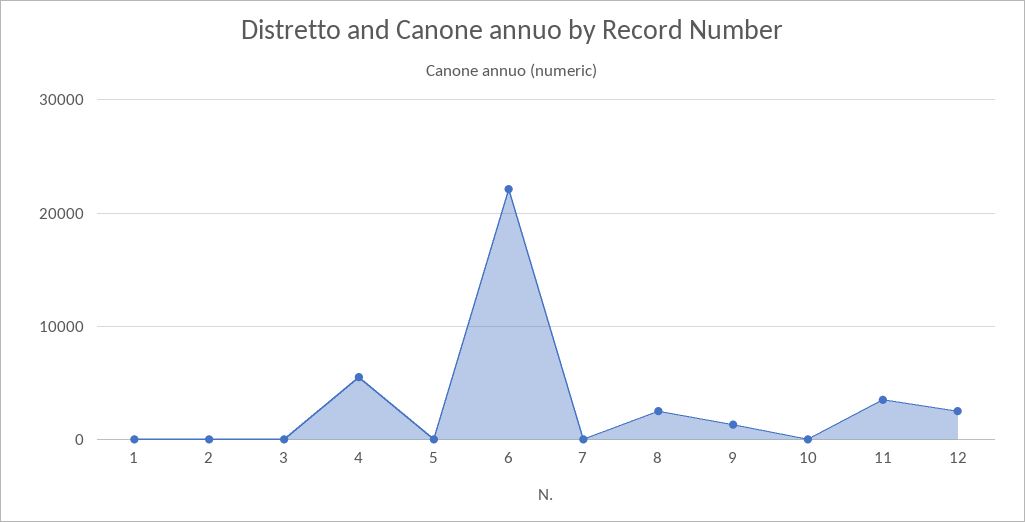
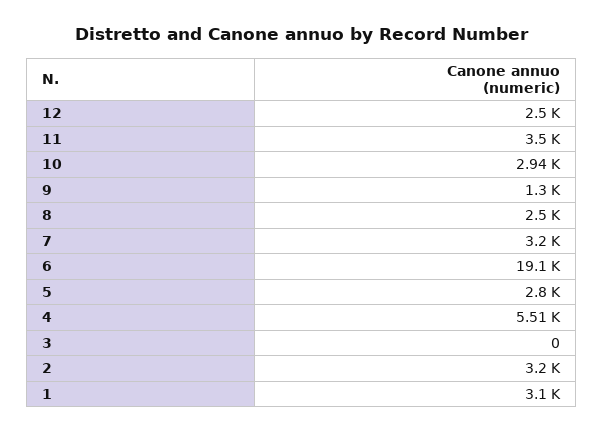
  {
-   "1": 0,
+   "1": 3100,
-   "2": 0,
+   "2": 3200,
    "3": 0,
    "4": 5510,
-   "5": 0,
+   "5": 2800,
-   "6": 22000,
+   "6": 19100,
-   "7": 0,
+   "7": 3200,
    "8": 2500,
    "9": 1300,
-   "10": 0,
+   "10": 2940,
    "11": 3500,
    "12": 2500
  }

